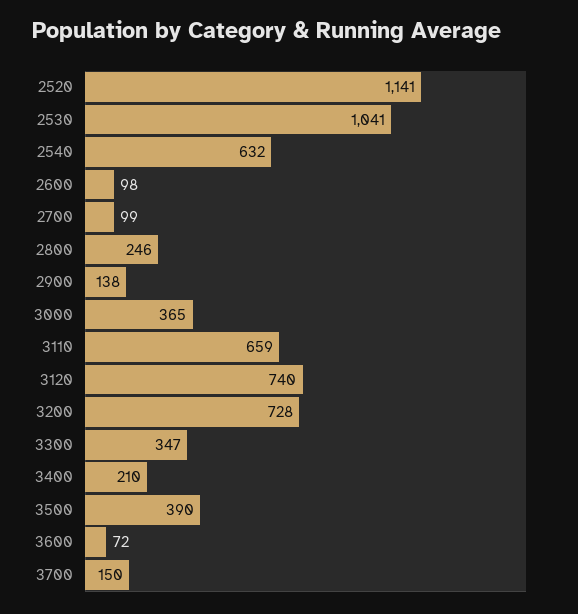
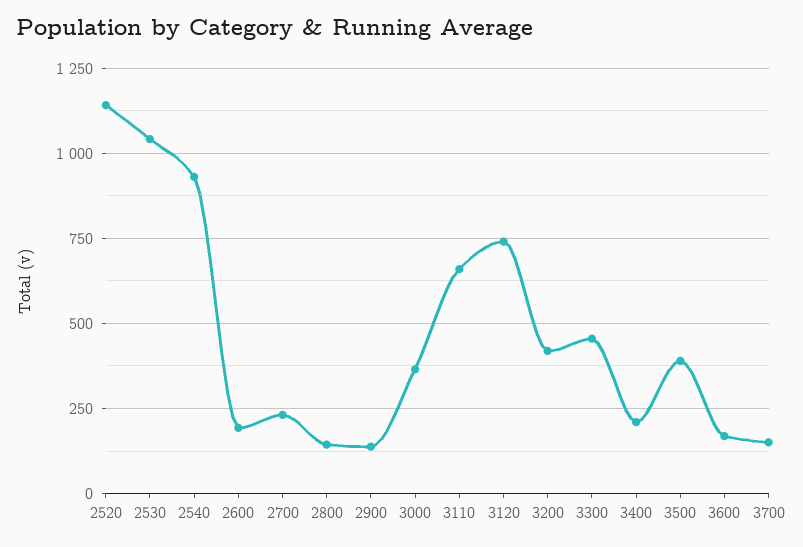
  {
    "2520": 1141,
    "2530": 1041,
-   "2540": 632,
+   "2540": 925,
-   "2600": 98,
+   "2600": 200,
-   "2700": 99,
+   "2700": 225,
-   "2800": 246,
+   "2800": 150,
    "2900": 138,
    "3000": 365,
    "3110": 659,
    "3120": 740,
-   "3200": 728,
+   "3200": 425,
-   "3300": 347,
+   "3300": 450,
    "3400": 210,
    "3500": 390,
-   "3600": 72,
+   "3600": 175,
    "3700": 150
  }

